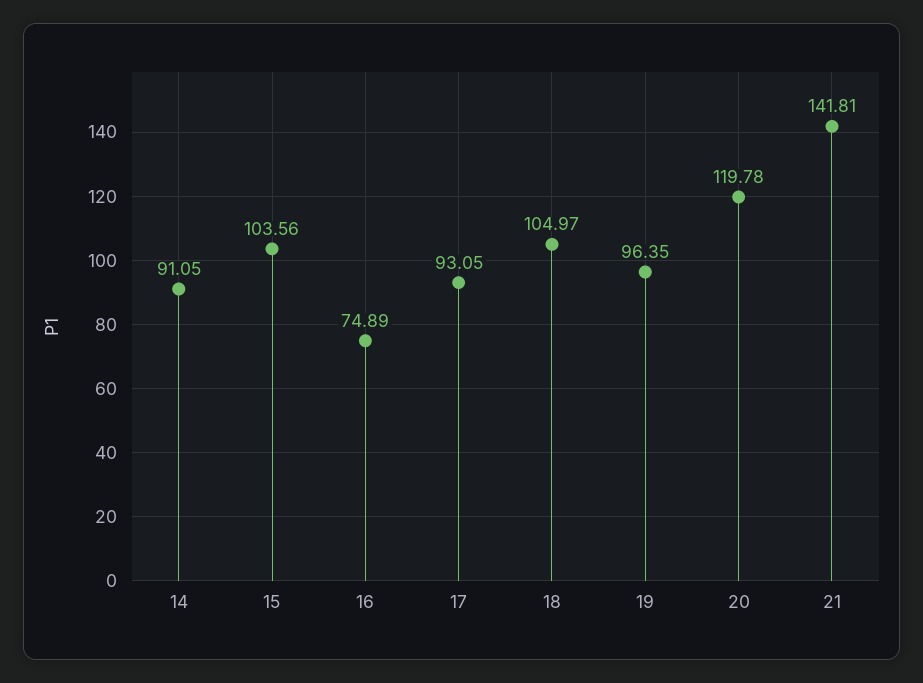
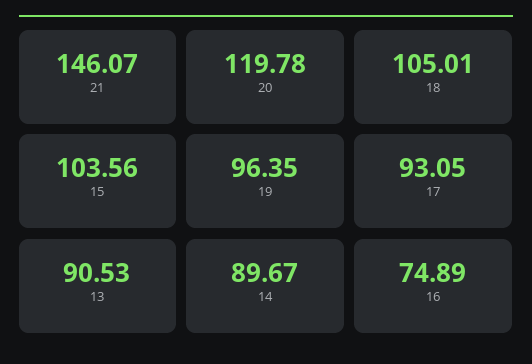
  {
-   "14": 91.05,
+   "14": 89.67,
    "15": 103.56,
    "16": 74.89,
    "17": 93.05,
-   "18": 104.97,
+   "18": 105.01,
    "19": 96.35,
    "20": 119.78,
-   "21": 141.81
+   "21": 146.07,
+   "13": 90.53
  }

